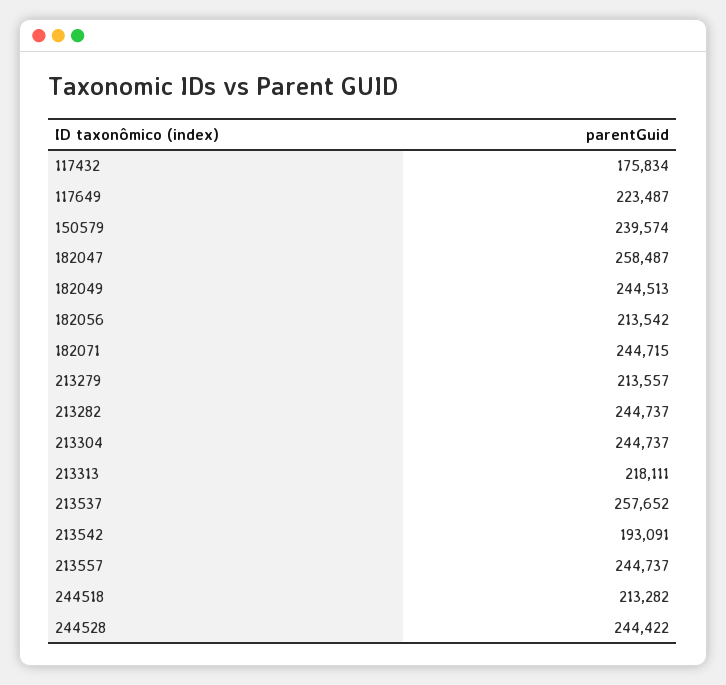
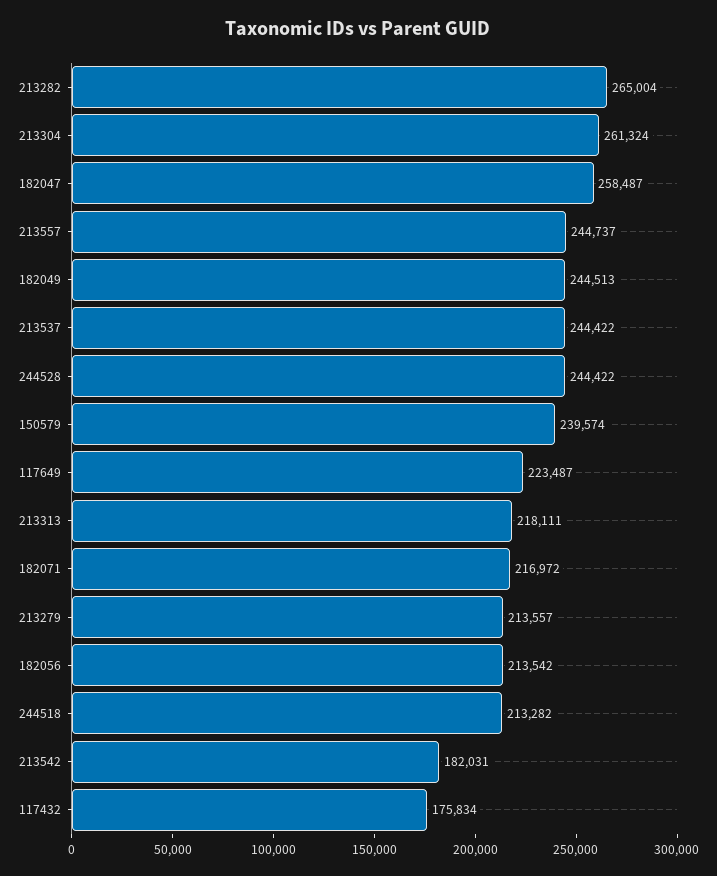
  {
    "117432": 175834,
    "117649": 223487,
    "150579": 239574,
    "182047": 258487,
    "182049": 244513,
    "182056": 213542,
-   "182071": 244715,
+   "182071": 216972,
    "213279": 213557,
-   "213282": 244737,
+   "213282": 265004,
-   "213304": 244737,
+   "213304": 261324,
    "213313": 218111,
-   "213537": 257652,
+   "213537": 244422,
-   "213542": 193091,
+   "213542": 182031,
    "213557": 244737,
    "244518": 213282,
    "244528": 244422
  }

